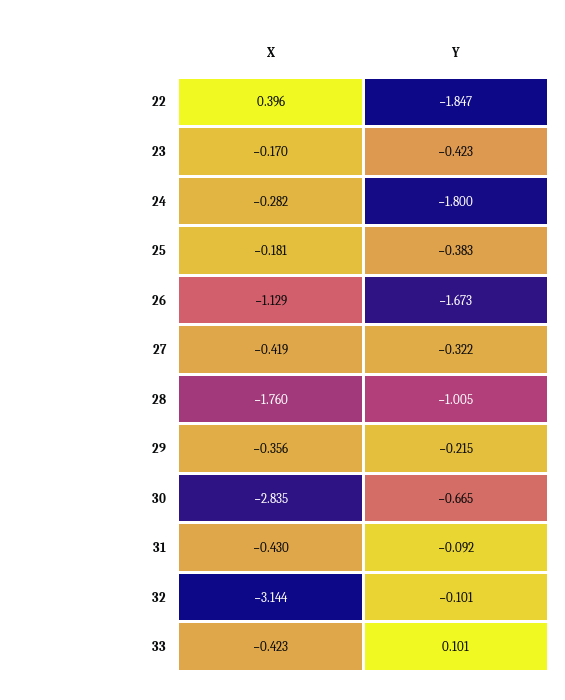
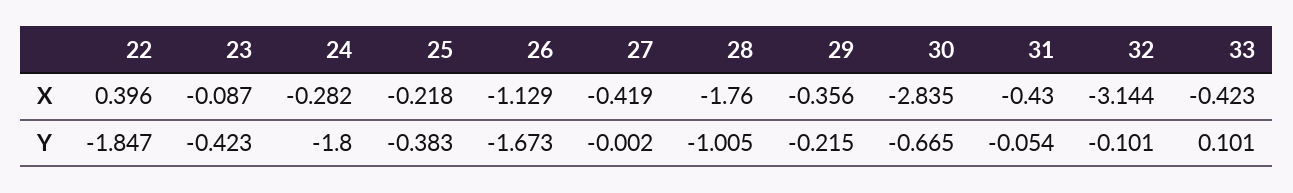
  {
    "X": {
      "22": 0.396,
-     "23": -0.17,
+     "23": -0.087,
      "24": -0.282,
-     "25": -0.181,
+     "25": -0.218,
      "26": -1.129,
      "27": -0.419,
      "28": -1.76,
      "29": -0.356,
      "30": -2.835,
      "31": -0.43,
      "32": -3.144,
      "33": -0.423
    },
    "Y": {
      "22": -1.847,
      "23": -0.423,
      "24": -1.8,
      "25": -0.383,
      "26": -1.673,
-     "27": -0.322,
+     "27": -0.002,
      "28": -1.005,
      "29": -0.215,
      "30": -0.665,
-     "31": -0.092,
+     "31": -0.054,
      "32": -0.101,
      "33": 0.101
    }
  }

